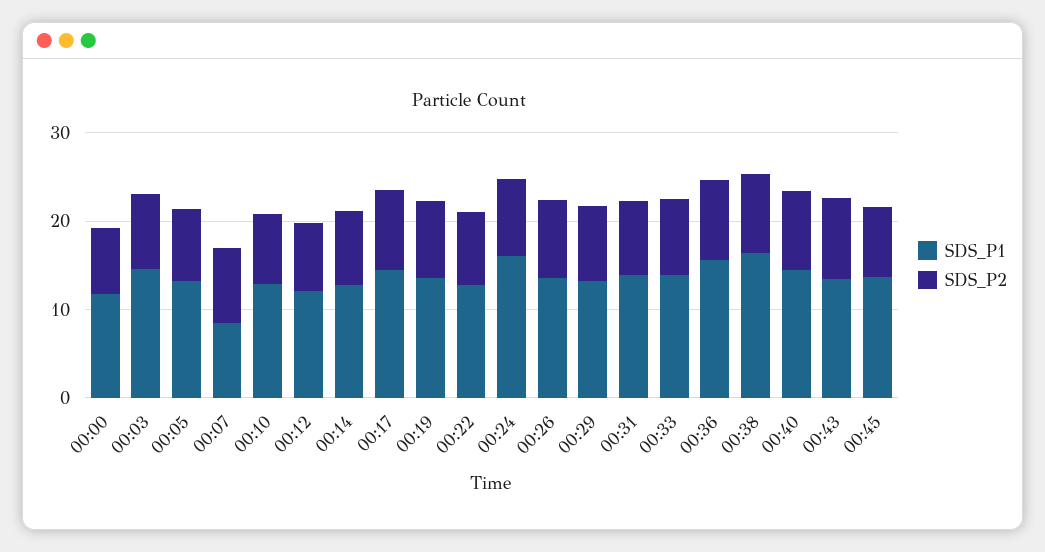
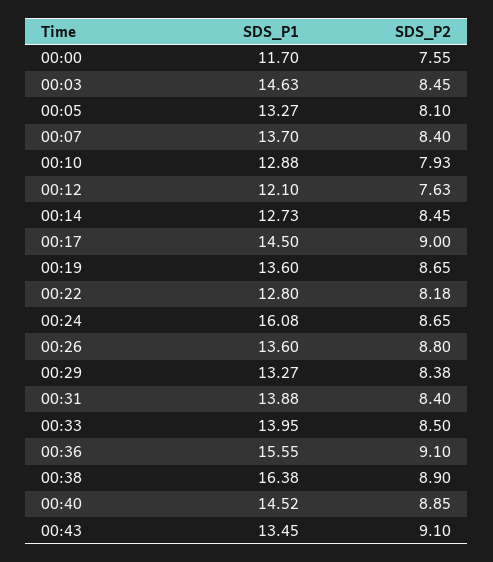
  {
    "SDS_P1": {
      "00:00": 11.7,
      "00:03": 14.63,
      "00:05": 13.27,
-     "00:07": 8,
+     "00:07": 13.7,
      "00:10": 12.88,
      "00:12": 12.1,
      "00:14": 12.73,
      "00:17": 14.5,
      "00:19": 13.6,
      "00:22": 12.8,
      "00:24": 16.08,
      "00:26": 13.6,
      "00:29": 13.27,
      "00:31": 13.88,
      "00:33": 13.95,
      "00:36": 15.55,
      "00:38": 16.38,
      "00:40": 14.52,
-     "00:43": 13.45,
+     "00:43": 13.45
-     "00:45": 14
    },
    "SDS_P2": {
      "00:00": 7.55,
      "00:03": 8.45,
      "00:05": 8.1,
      "00:07": 8.4,
      "00:10": 7.93,
      "00:12": 7.63,
      "00:14": 8.45,
      "00:17": 9,
      "00:19": 8.65,
      "00:22": 8.18,
      "00:24": 8.65,
      "00:26": 8.8,
      "00:29": 8.38,
      "00:31": 8.4,
      "00:33": 8.5,
      "00:36": 9.1,
      "00:38": 8.9,
      "00:40": 8.85,
-     "00:43": 9.1,
+     "00:43": 9.1
-     "00:45": 8
    }
  }

